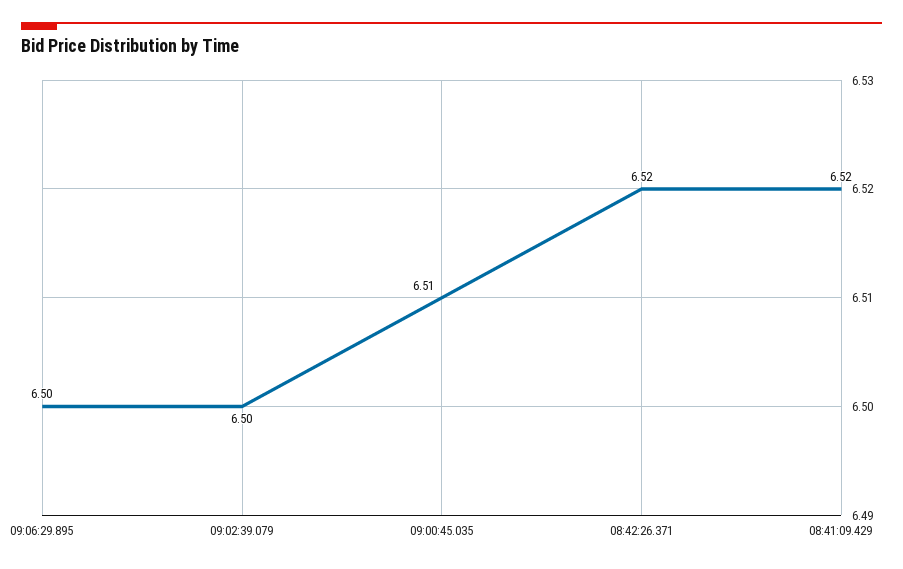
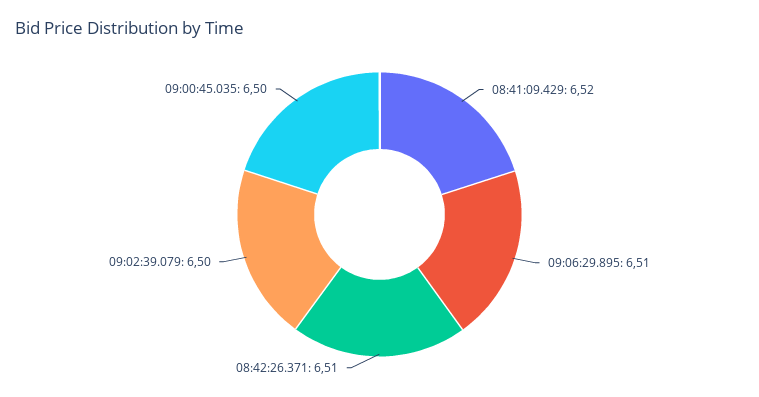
  {
-   "09:06:29.895": 6.5,
+   "09:06:29.895": 6.51,
    "09:02:39.079": 6.5,
-   "09:00:45.035": 6.51,
+   "09:00:45.035": 6.5,
-   "08:42:26.371": 6.52,
+   "08:42:26.371": 6.51,
    "08:41:09.429": 6.52
  }

